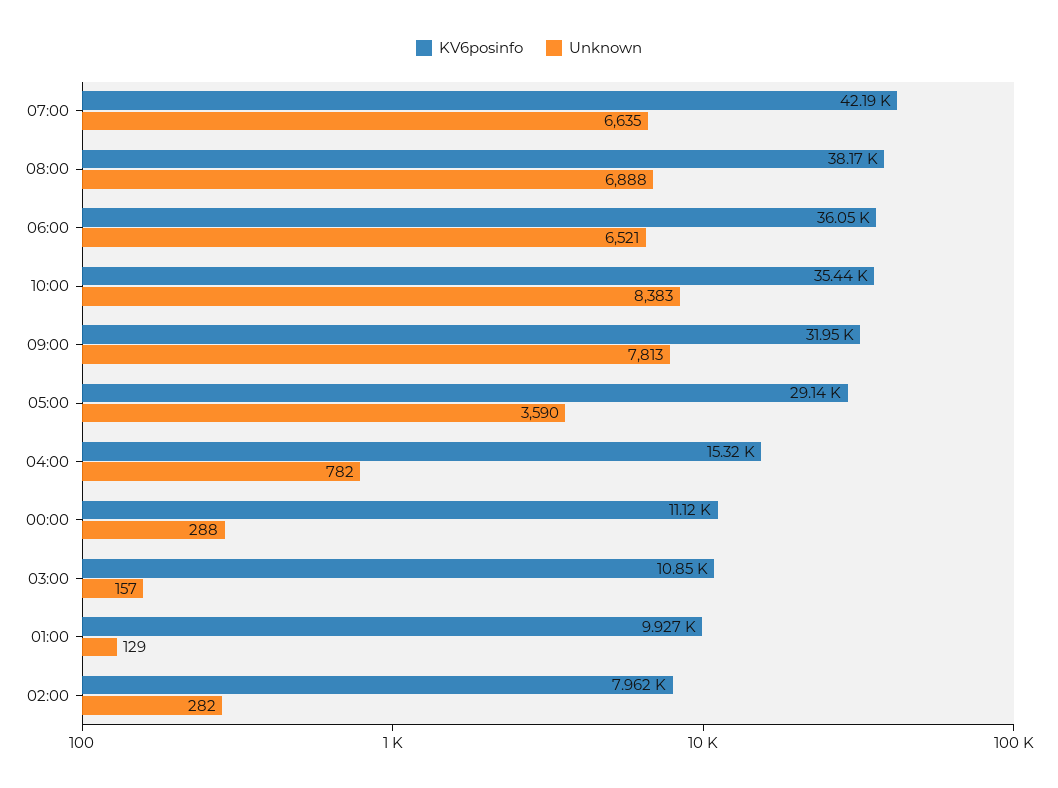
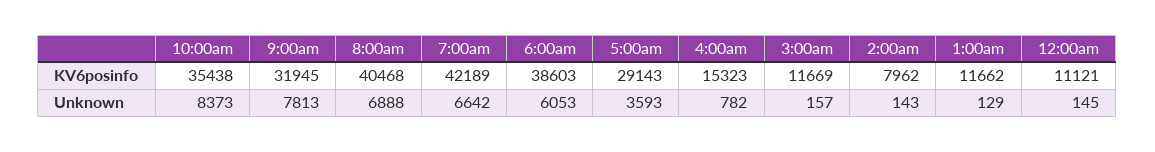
  {
    "KV6posinfo": {
      "07:00": 42189,
-     "08:00": 38170,
+     "08:00": 40468,
-     "06:00": 36050,
+     "06:00": 38603,
      "10:00": 35438,
      "09:00": 31945,
      "05:00": 29143,
      "04:00": 15323,
      "00:00": 11121,
-     "03:00": 10850,
+     "03:00": 11669,
-     "01:00": 9927,
+     "01:00": 11662,
      "02:00": 7962
    },
    "Unknown": {
-     "07:00": 6635,
+     "07:00": 6642,
      "08:00": 6888,
-     "06:00": 6521,
+     "06:00": 6053,
-     "10:00": 8383,
+     "10:00": 8373,
      "09:00": 7813,
-     "05:00": 3590,
+     "05:00": 3593,
      "04:00": 782,
-     "00:00": 288,
+     "00:00": 145,
      "03:00": 157,
      "01:00": 129,
-     "02:00": 282
+     "02:00": 143
    }
  }

